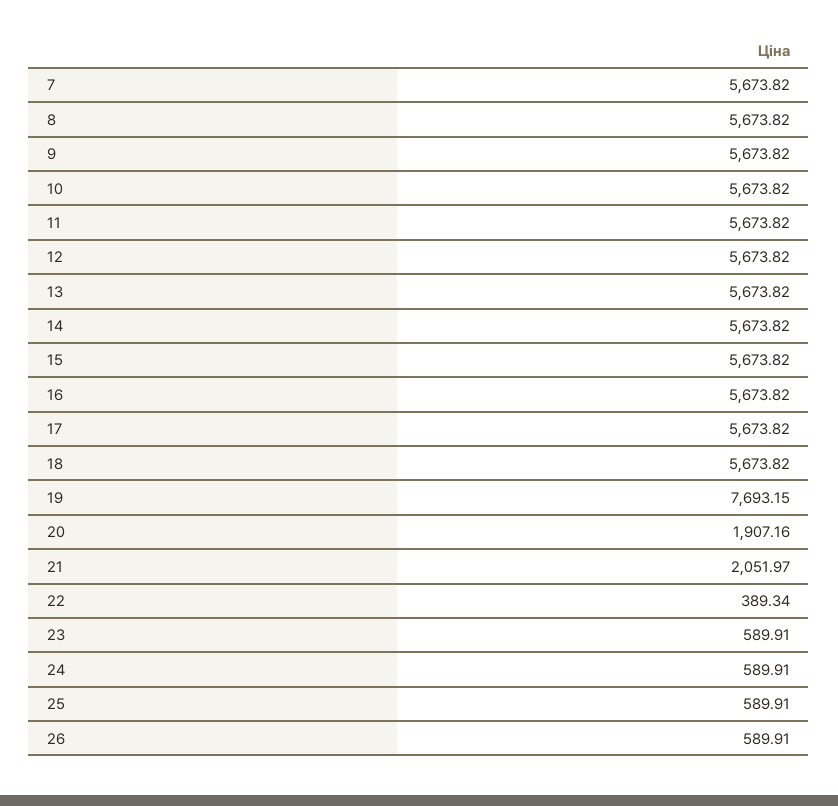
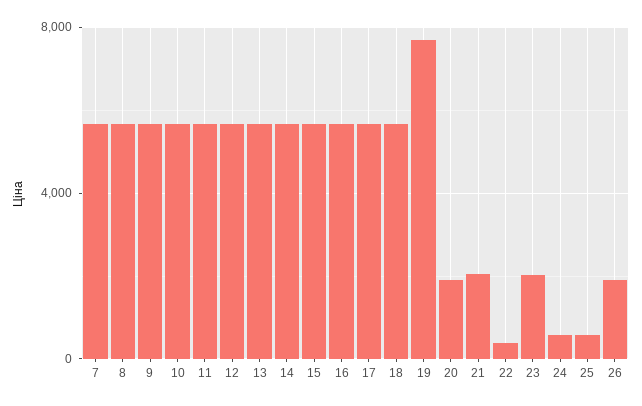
  {
    "7": 5673.82,
    "8": 5673.82,
    "9": 5673.82,
    "10": 5673.82,
    "11": 5673.82,
    "12": 5673.82,
    "13": 5673.82,
    "14": 5673.82,
    "15": 5673.82,
    "16": 5673.82,
    "17": 5673.82,
    "18": 5673.82,
    "19": 7693.15,
    "20": 1907.16,
    "21": 2051.97,
    "22": 389.34,
-   "23": 589.91,
+   "23": 2000,
    "24": 589.91,
    "25": 589.91,
-   "26": 589.91
+   "26": 2000
  }

